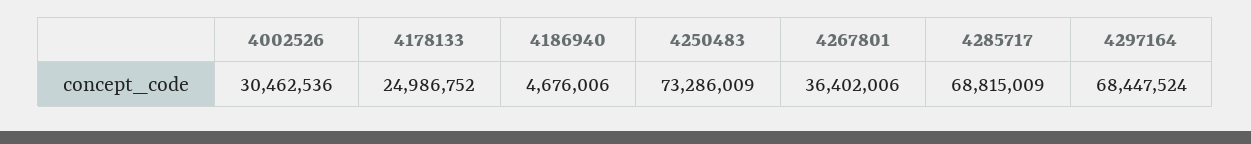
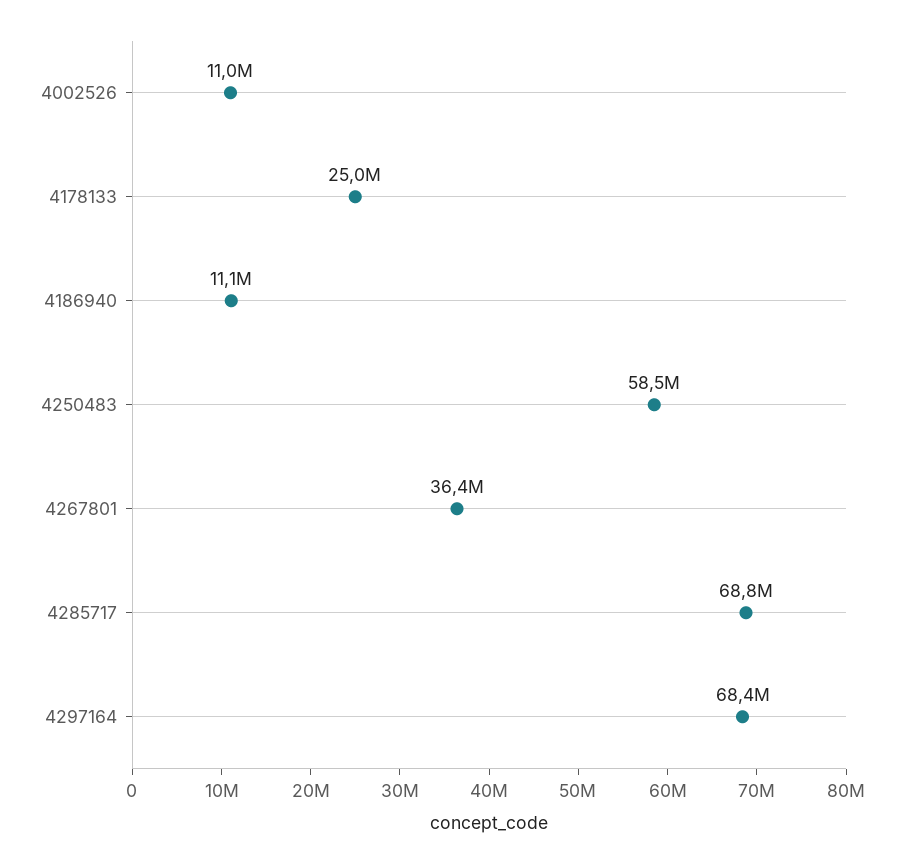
  {
-   "4002526": 30462536,
+   "4002526": 11000000,
    "4178133": 24986752,
-   "4186940": 4676006,
+   "4186940": 11100000,
-   "4250483": 73286009,
+   "4250483": 58500000,
    "4267801": 36402006,
    "4285717": 68815009,
    "4297164": 68447524
  }

